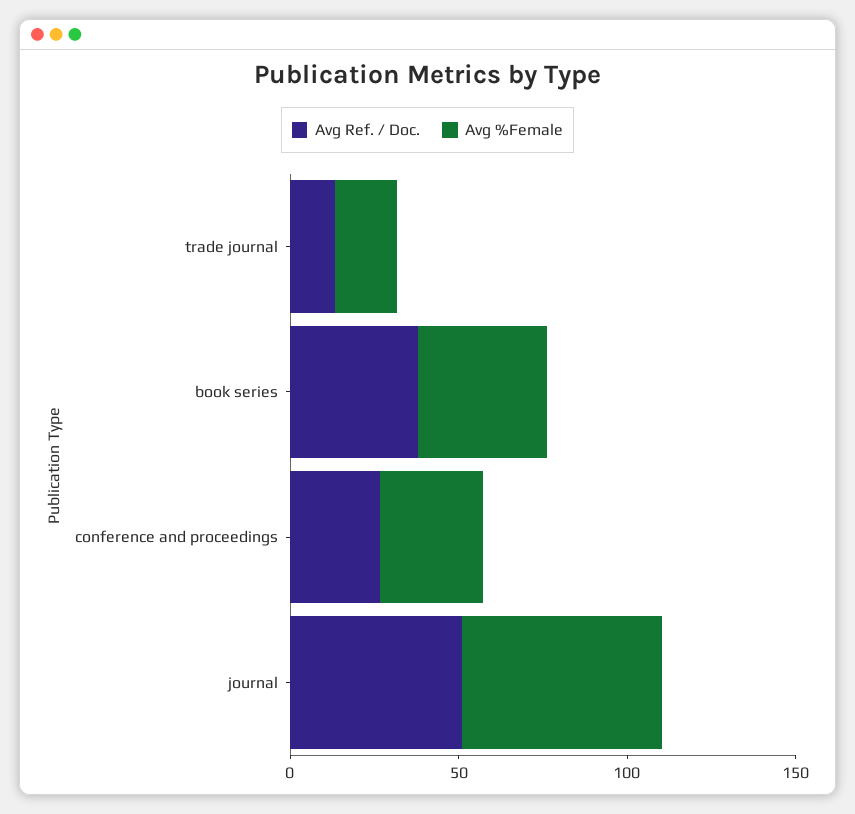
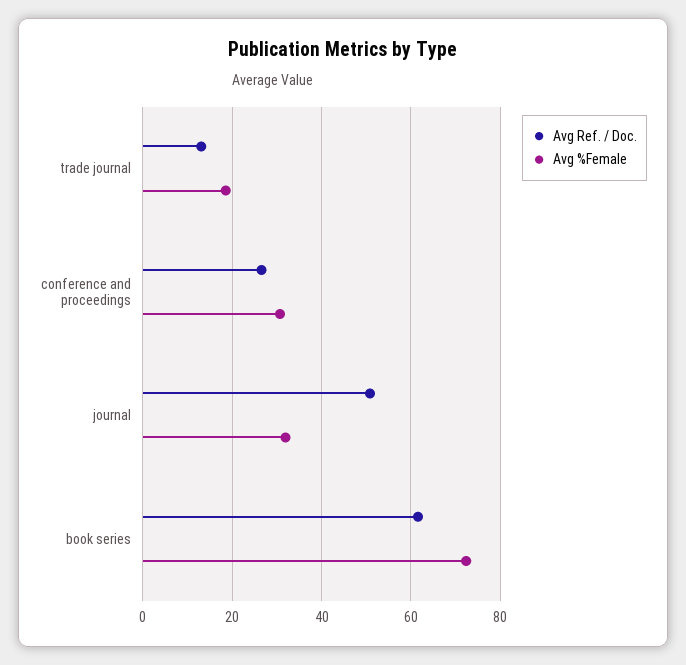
  {
    "Avg Ref. / Doc.": {
      "trade journal": 14,
-     "book series": 40,
+     "book series": 62,
      "conference and proceedings": 26,
      "journal": 50
    },
    "Avg %Female": {
      "trade journal": 18,
-     "book series": 40,
+     "book series": 72,
      "conference and proceedings": 30,
-     "journal": 60
+     "journal": 32
    }
  }

